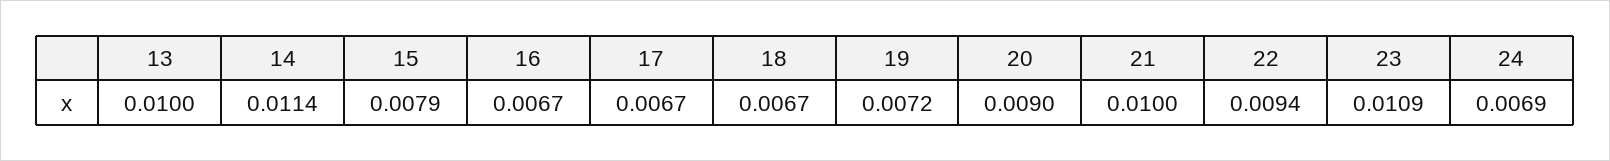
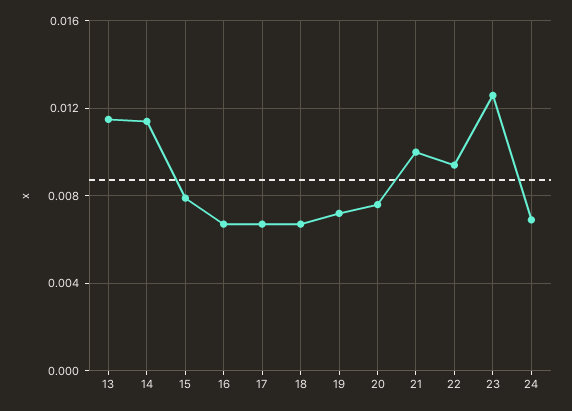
  {
-   "13": 0.01,
+   "13": 0.0115,
    "14": 0.0114,
    "15": 0.0079,
    "16": 0.0067,
    "17": 0.0067,
    "18": 0.0067,
    "19": 0.0072,
-   "20": 0.009,
+   "20": 0.0075,
    "21": 0.01,
    "22": 0.0094,
-   "23": 0.0109,
+   "23": 0.0125,
    "24": 0.0069
  }

